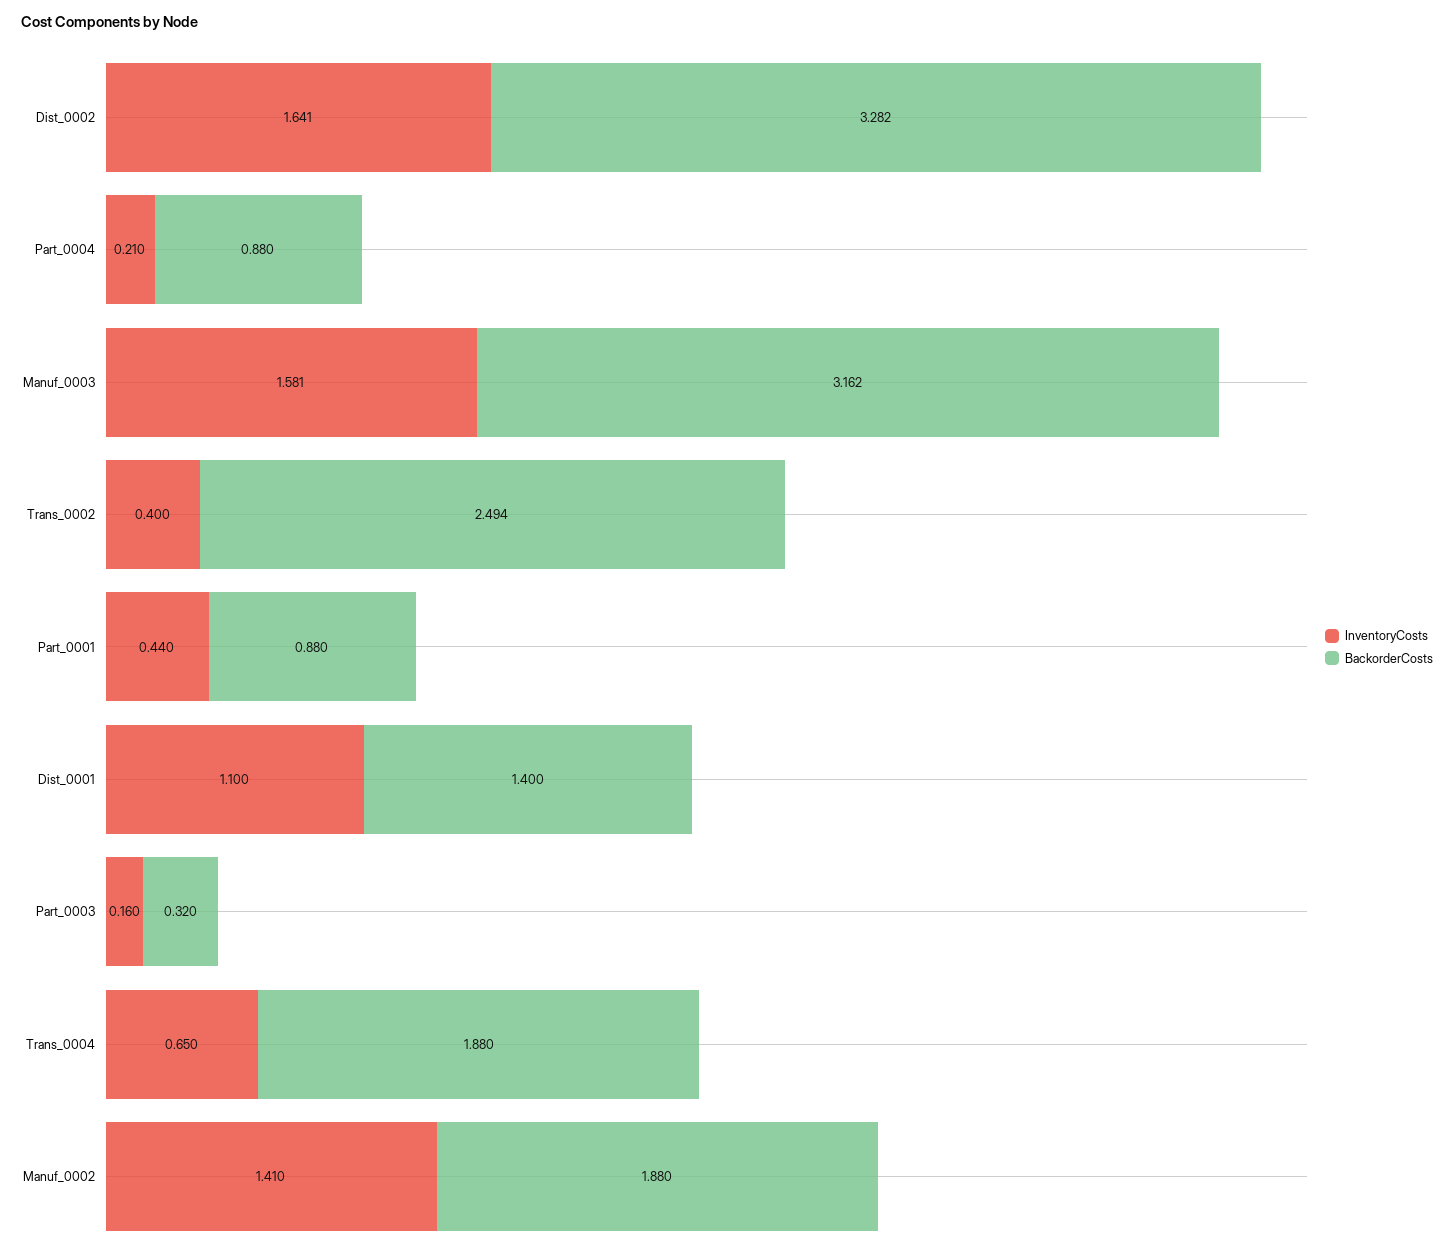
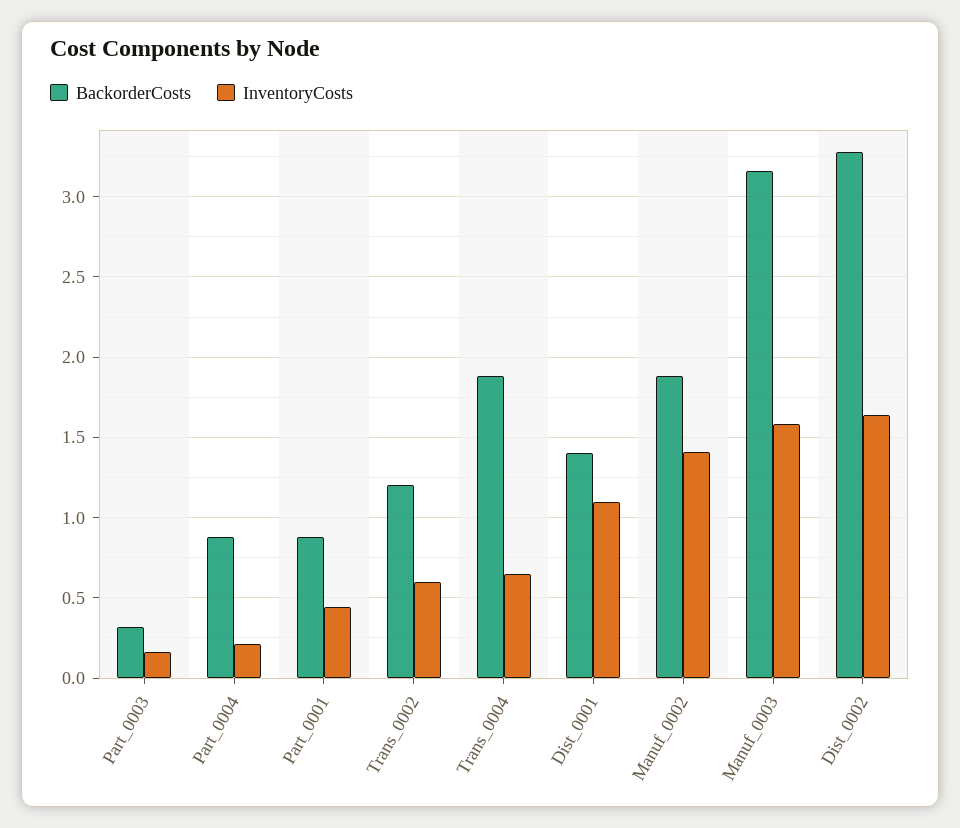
  {
    "InventoryCosts": {
      "Dist_0002": 1.641,
      "Part_0004": 0.21,
      "Manuf_0003": 1.581,
-     "Trans_0002": 0.4,
+     "Trans_0002": 0.6,
      "Part_0001": 0.44,
      "Dist_0001": 1.1,
      "Part_0003": 0.16,
      "Trans_0004": 0.65,
      "Manuf_0002": 1.41
    },
    "BackorderCosts": {
      "Dist_0002": 3.282,
      "Part_0004": 0.88,
      "Manuf_0003": 3.162,
-     "Trans_0002": 2.494,
+     "Trans_0002": 1.2,
      "Part_0001": 0.88,
      "Dist_0001": 1.4,
      "Part_0003": 0.32,
      "Trans_0004": 1.88,
      "Manuf_0002": 1.88
    }
  }

